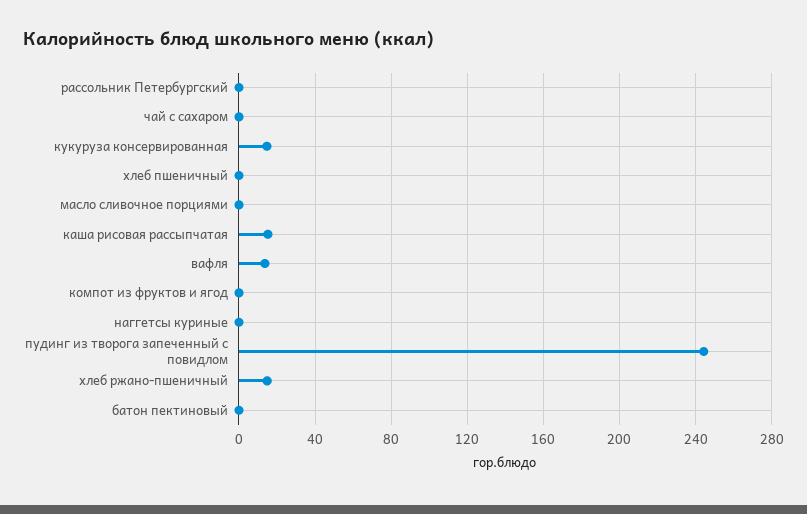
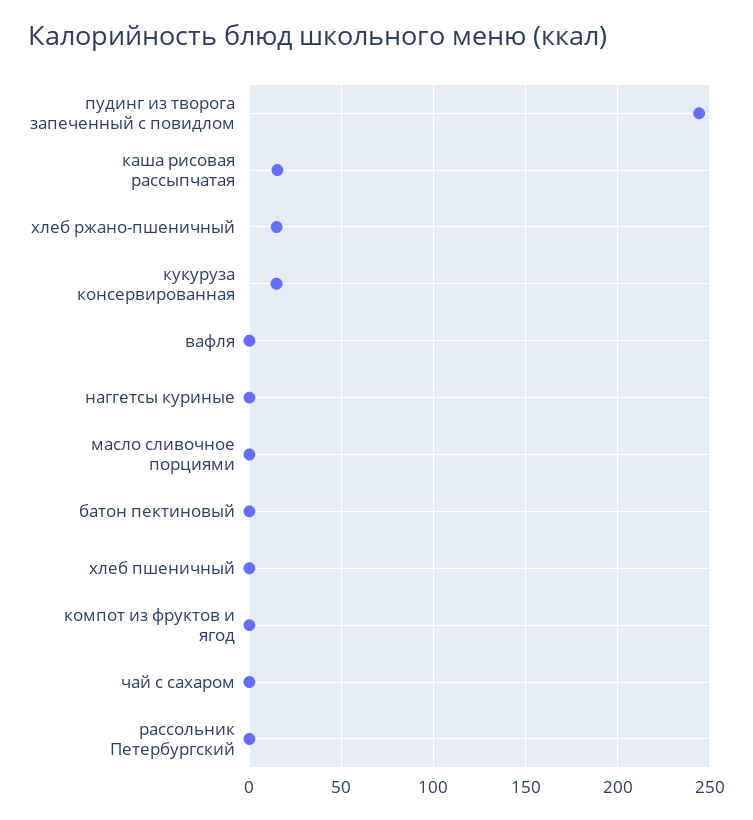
  {
    "рассольник Петербургский": 0,
    "чай с сахаром": 0,
    "кукуруза консервированная": 15,
    "хлеб пшеничный": 0,
    "масло сливочное порциями": 0,
    "каша рисовая рассыпчатая": 15,
-   "вафля": 15,
+   "вафля": 0,
    "компот из фруктов и ягод": 0,
    "наггетсы куриные": 0,
    "пудинг из творога запеченный с повидлом": 245,
    "хлеб ржано-пшеничный": 15,
    "батон пектиновый": 0
  }

